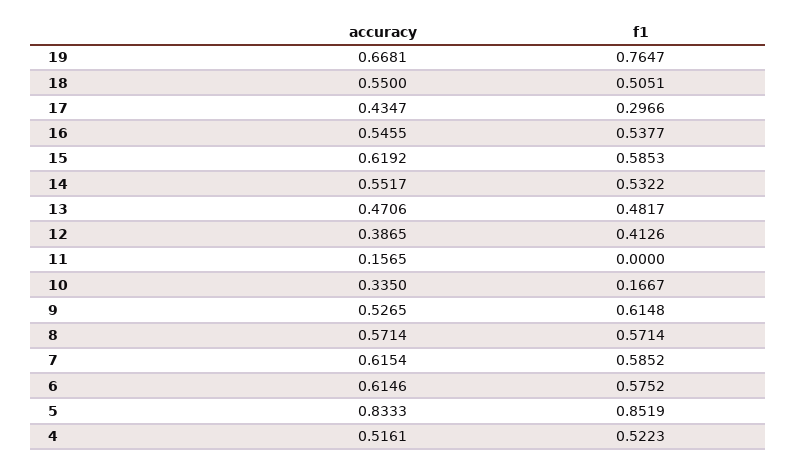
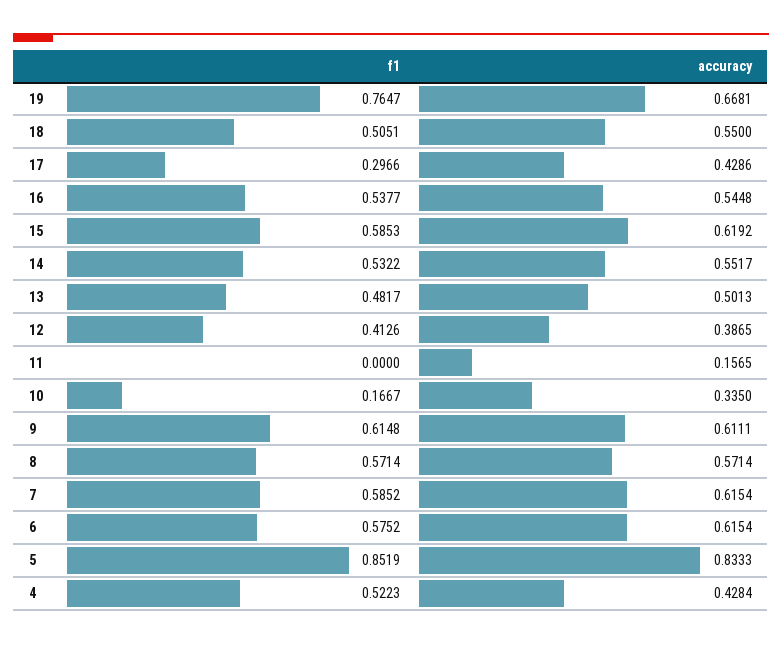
  {
    "accuracy": {
      "19": 0.6681,
      "18": 0.55,
-     "17": 0.4347,
+     "17": 0.4286,
-     "16": 0.5455,
+     "16": 0.5448,
      "15": 0.6192,
      "14": 0.5517,
-     "13": 0.4706,
+     "13": 0.5013,
      "12": 0.3865,
      "11": 0.1565,
      "10": 0.335,
-     "9": 0.5265,
+     "9": 0.6111,
      "8": 0.5714,
      "7": 0.6154,
-     "6": 0.6146,
+     "6": 0.6154,
      "5": 0.8333,
-     "4": 0.5161
+     "4": 0.4284
    },
    "f1": {
      "19": 0.7647,
      "18": 0.5051,
      "17": 0.2966,
      "16": 0.5377,
      "15": 0.5853,
      "14": 0.5322,
      "13": 0.4817,
      "12": 0.4126,
      "11": 0,
      "10": 0.1667,
      "9": 0.6148,
      "8": 0.5714,
      "7": 0.5852,
      "6": 0.5752,
      "5": 0.8519,
      "4": 0.5223
    }
  }

